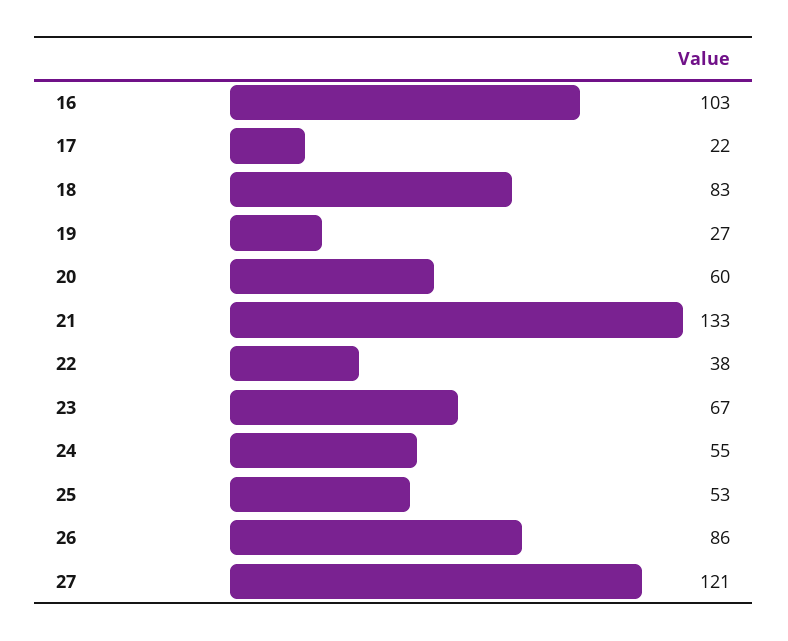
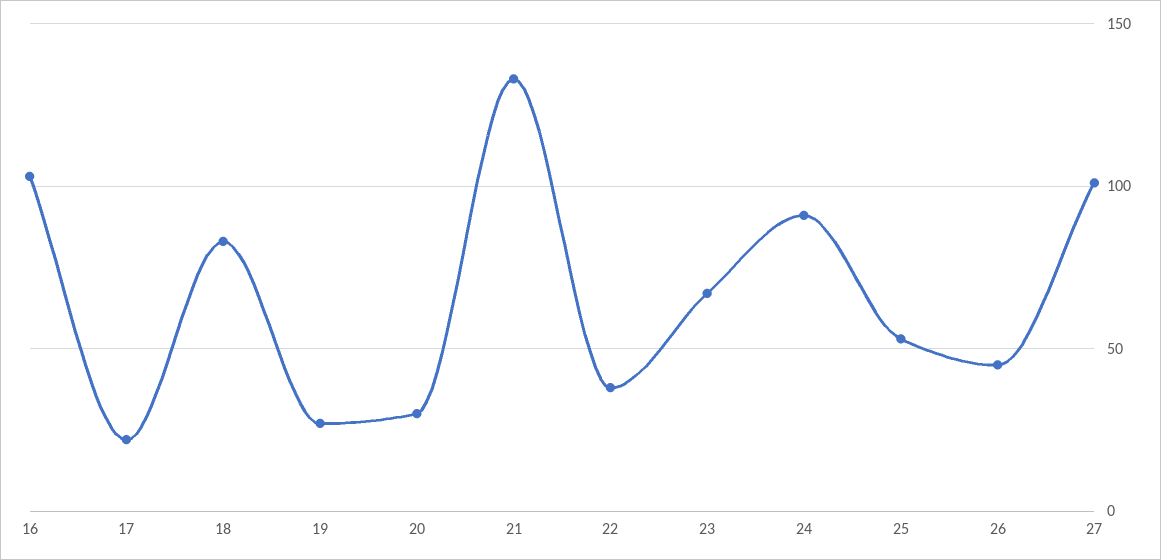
  {
    "16": 103,
    "17": 22,
    "18": 83,
    "19": 27,
-   "20": 60,
+   "20": 30,
    "21": 133,
    "22": 38,
    "23": 67,
-   "24": 55,
+   "24": 90,
    "25": 53,
-   "26": 86,
+   "26": 45,
-   "27": 121
+   "27": 100
  }

